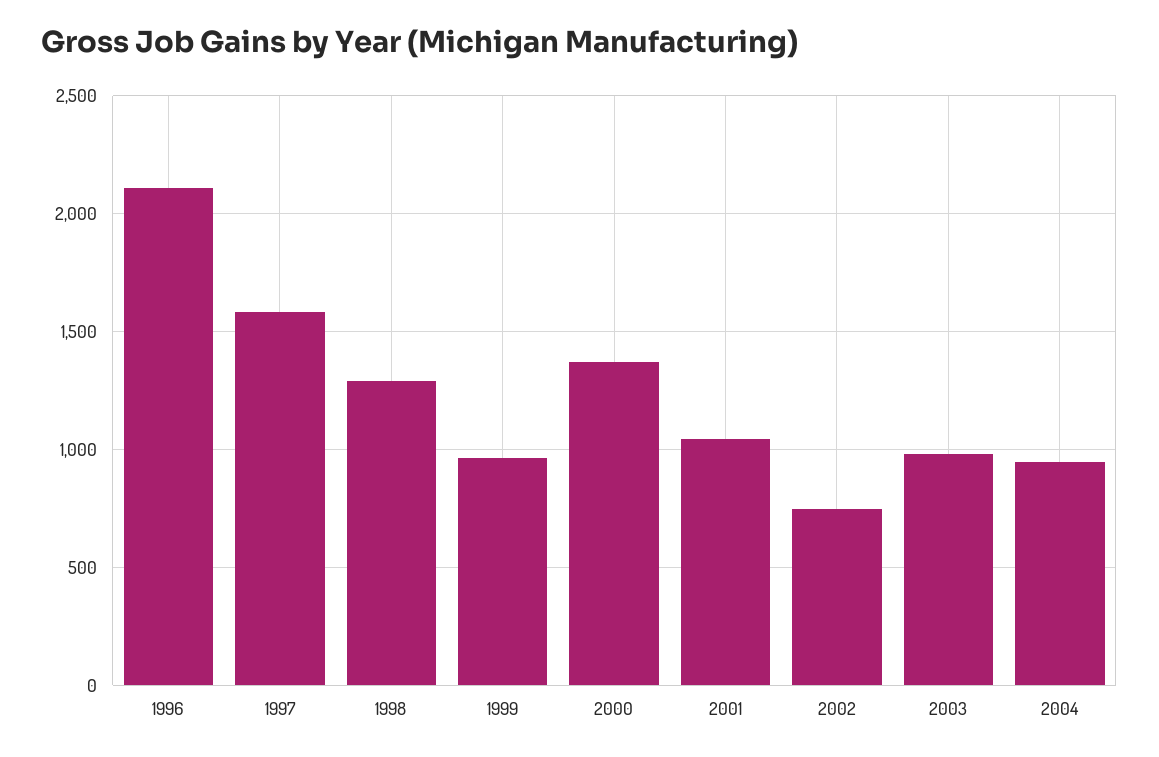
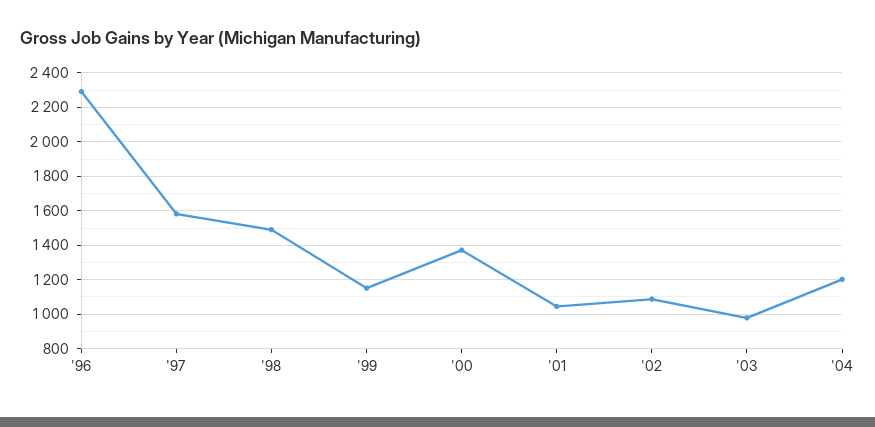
  {
-   "1996": 2100,
+   "1996": 2300,
    "1997": 1600,
-   "1998": 1300,
+   "1998": 1500,
-   "1999": 950,
+   "1999": 1150,
    "2000": 1350,
    "2001": 1050,
-   "2002": 750,
+   "2002": 1100,
    "2003": 1000,
-   "2004": 950
+   "2004": 1200
  }

